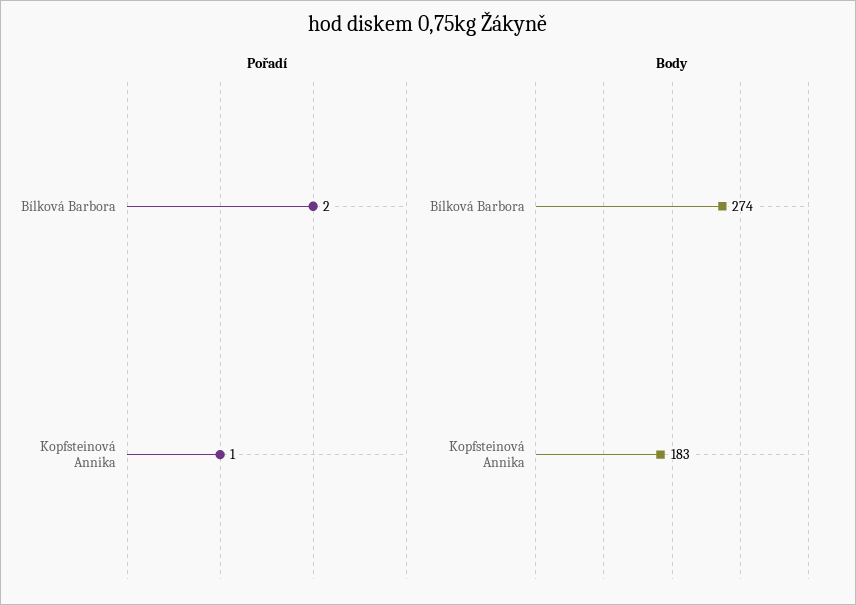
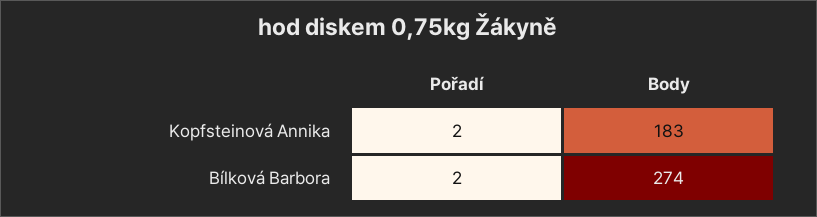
  {
    "Pořadí": {
      "Bílková Barbora": 2,
-     "Kopfsteinová Annika": 1
+     "Kopfsteinová Annika": 2
    },
    "Body": {
      "Bílková Barbora": 274,
      "Kopfsteinová Annika": 183
    }
  }

